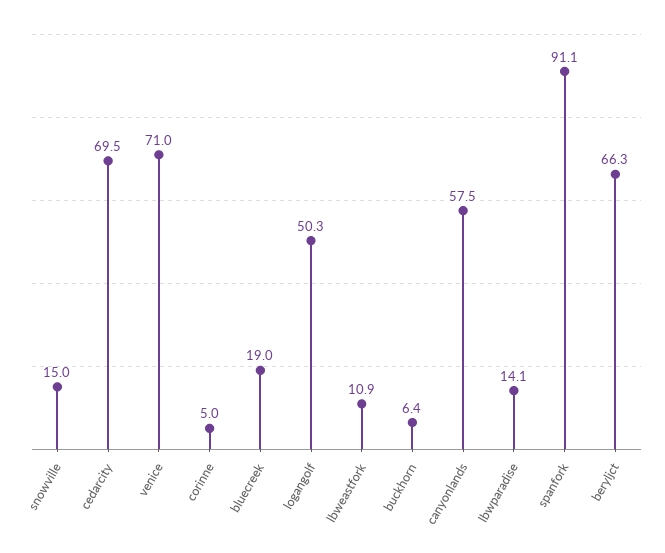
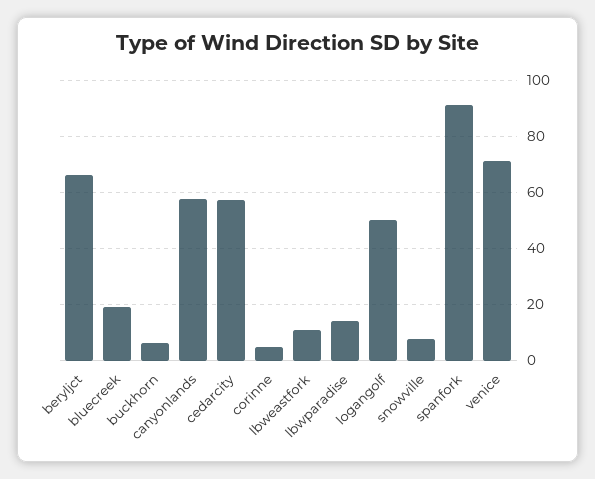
  {
-   "snowville": 15,
+   "snowville": 7.5,
-   "cedarcity": 69.5,
+   "cedarcity": 57.5,
    "venice": 71,
    "corinne": 5,
    "bluecreek": 19,
    "logangolf": 50.3,
    "lbweastfork": 10.9,
    "buckhorn": 6.4,
    "canyonlands": 57.5,
    "lbwparadise": 14.1,
    "spanfork": 91.1,
    "beryljct": 66.3
  }

